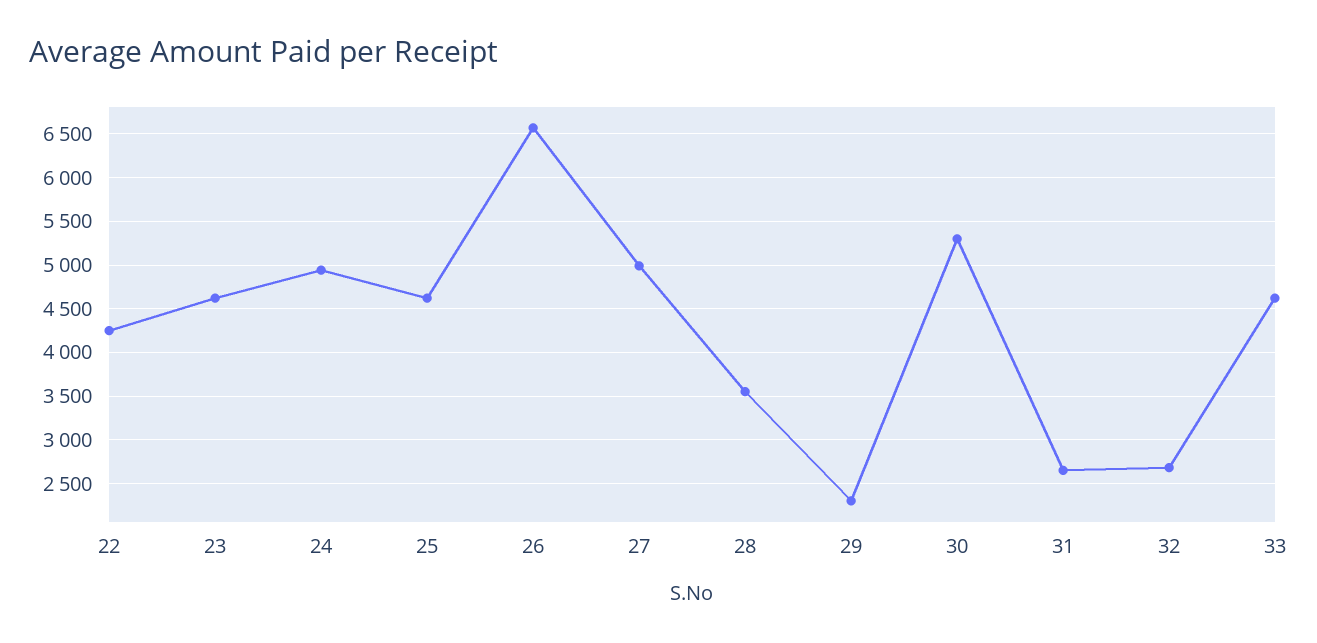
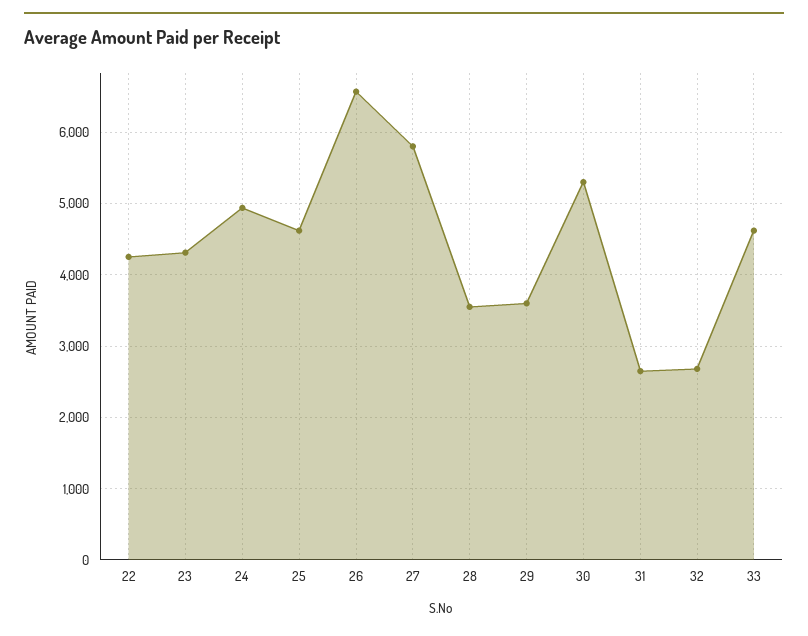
  {
    "22": 4300,
-   "23": 4600,
+   "23": 4300,
    "24": 4900,
    "25": 4600,
    "26": 6600,
-   "27": 5000,
+   "27": 5800,
    "28": 3600,
-   "29": 2300,
+   "29": 3600,
    "30": 5300,
    "31": 2700,
    "32": 2700,
    "33": 4600
  }

